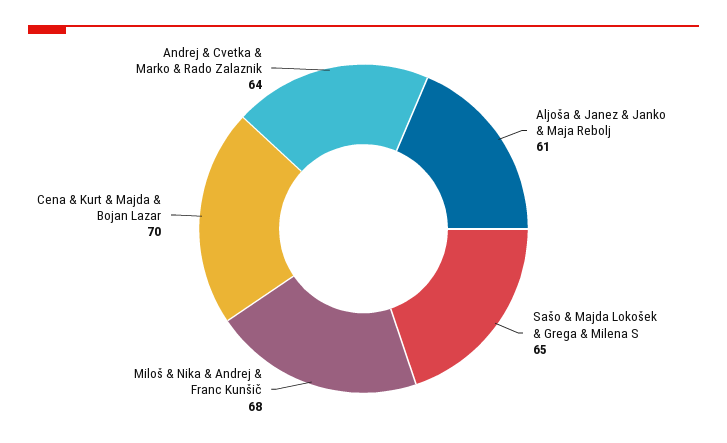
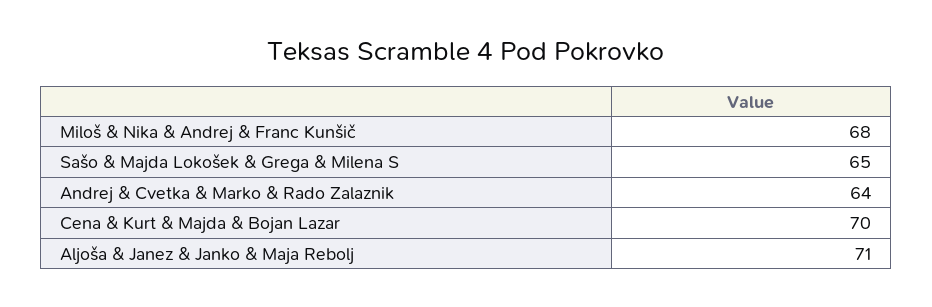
  {
-   "Aljoša & Janez & Janko & Maja Rebolj": 61,
+   "Aljoša & Janez & Janko & Maja Rebolj": 71,
    "Sašo & Majda Lokošek & Grega & Milena S": 65,
    "Miloš & Nika & Andrej & Franc Kunšič": 68,
    "Cena & Kurt & Majda & Bojan Lazar": 70,
    "Andrej & Cvetka & Marko & Rado Zalaznik": 64
  }

